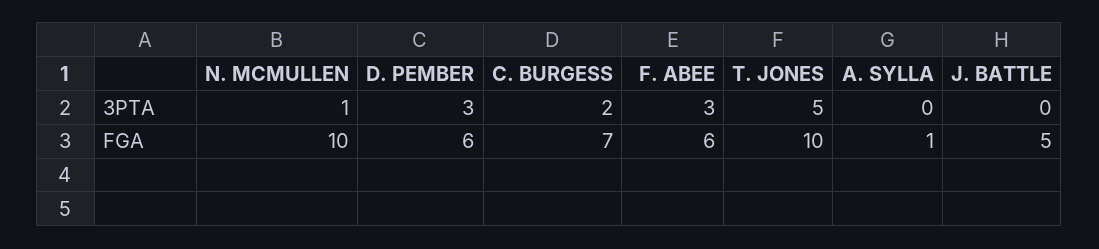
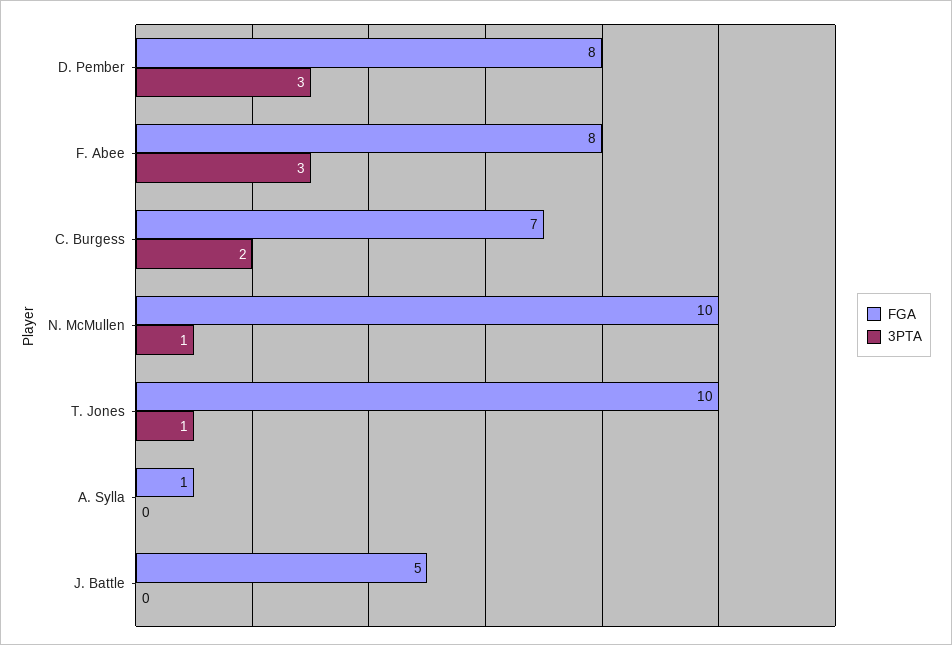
  {
    "3PTA": {
      "N. MCMULLEN": 1,
      "D. PEMBER": 3,
      "C. BURGESS": 2,
      "F. ABEE": 3,
-     "T. JONES": 5,
+     "T. JONES": 1,
      "A. SYLLA": 0,
      "J. BATTLE": 0
    },
    "FGA": {
      "N. MCMULLEN": 10,
-     "D. PEMBER": 6,
+     "D. PEMBER": 8,
      "C. BURGESS": 7,
-     "F. ABEE": 6,
+     "F. ABEE": 8,
      "T. JONES": 10,
      "A. SYLLA": 1,
      "J. BATTLE": 5
    }
  }

